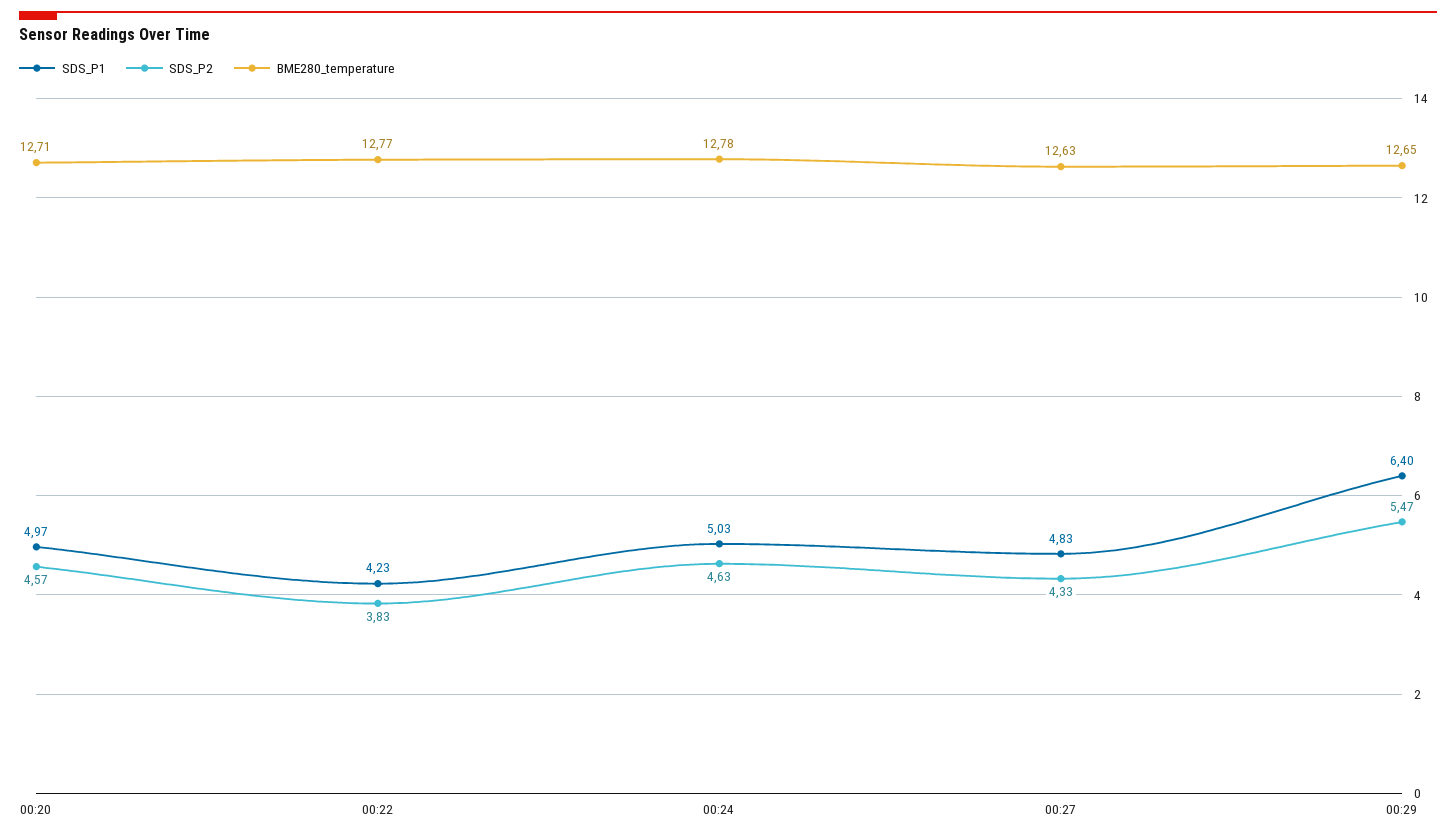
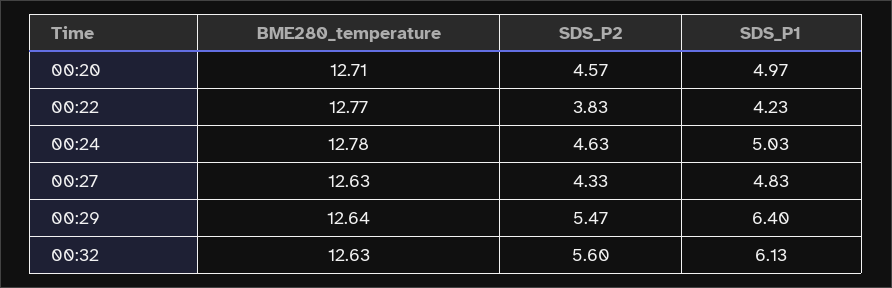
  {
    "SDS_P1": {
      "00:20": 4.97,
      "00:22": 4.23,
      "00:24": 5.03,
      "00:27": 4.83,
-     "00:29": 6.4
+     "00:29": 6.4,
+     "00:32": 6.13
    },
    "SDS_P2": {
      "00:20": 4.57,
      "00:22": 3.83,
      "00:24": 4.63,
      "00:27": 4.33,
-     "00:29": 5.47
+     "00:29": 5.47,
+     "00:32": 5.6
    },
    "BME280_temperature": {
      "00:20": 12.71,
      "00:22": 12.77,
      "00:24": 12.78,
      "00:27": 12.63,
-     "00:29": 12.65
+     "00:29": 12.64,
+     "00:32": 12.63
    }
  }

